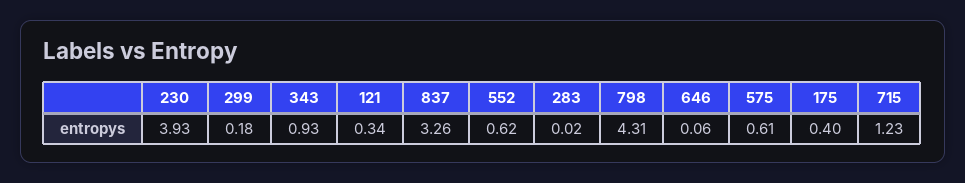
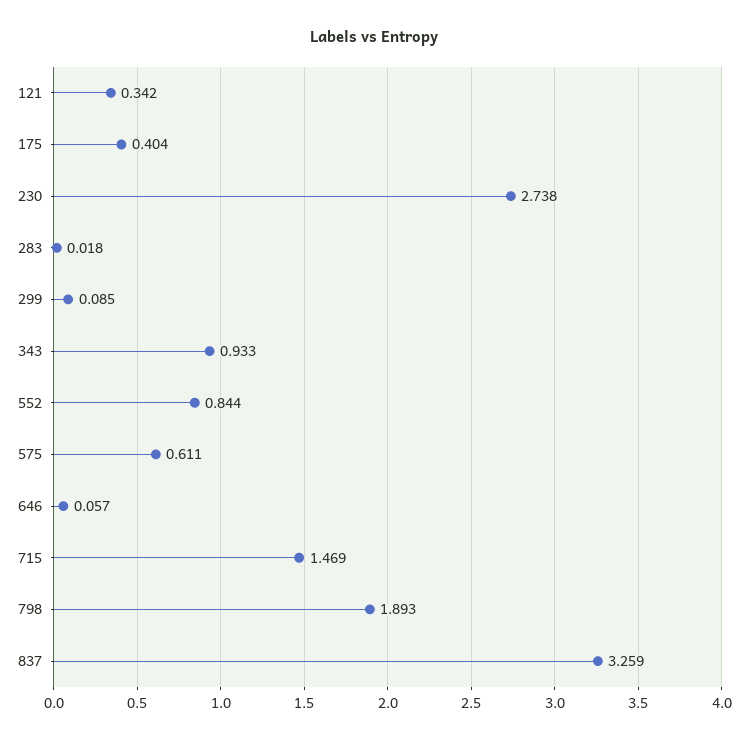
  {
-   "230": 3.93,
+   "230": 2.738,
-   "299": 0.18,
+   "299": 0.085,
    "343": 0.933,
    "121": 0.342,
    "837": 3.259,
-   "552": 0.62,
+   "552": 0.844,
    "283": 0.018,
-   "798": 4.31,
+   "798": 1.893,
    "646": 0.057,
    "575": 0.611,
    "175": 0.404,
-   "715": 1.23
+   "715": 1.469
  }

